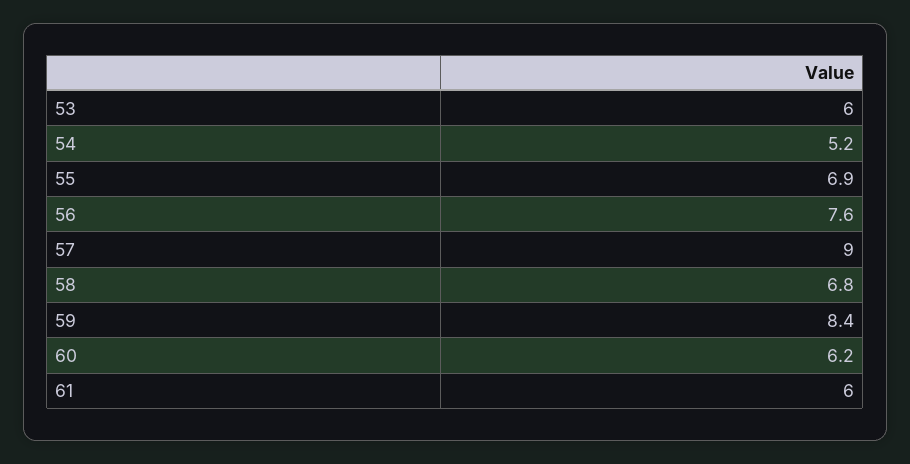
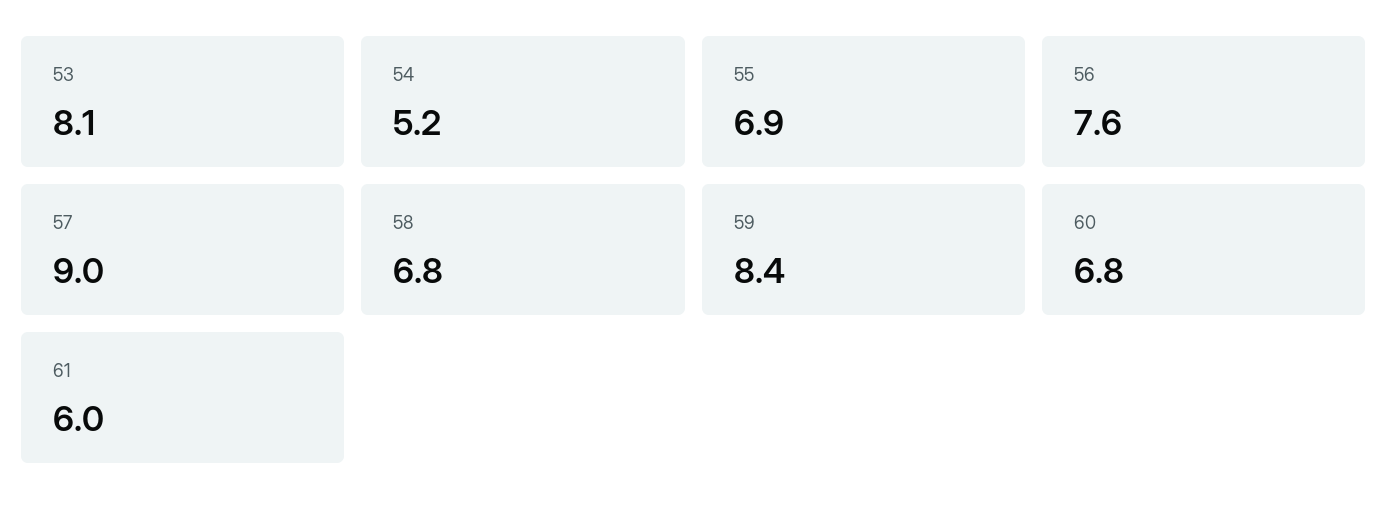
  {
-   "53": 6,
+   "53": 8.1,
    "54": 5.2,
    "55": 6.9,
    "56": 7.6,
    "57": 9,
    "58": 6.8,
    "59": 8.4,
-   "60": 6.2,
+   "60": 6.8,
    "61": 6
  }

